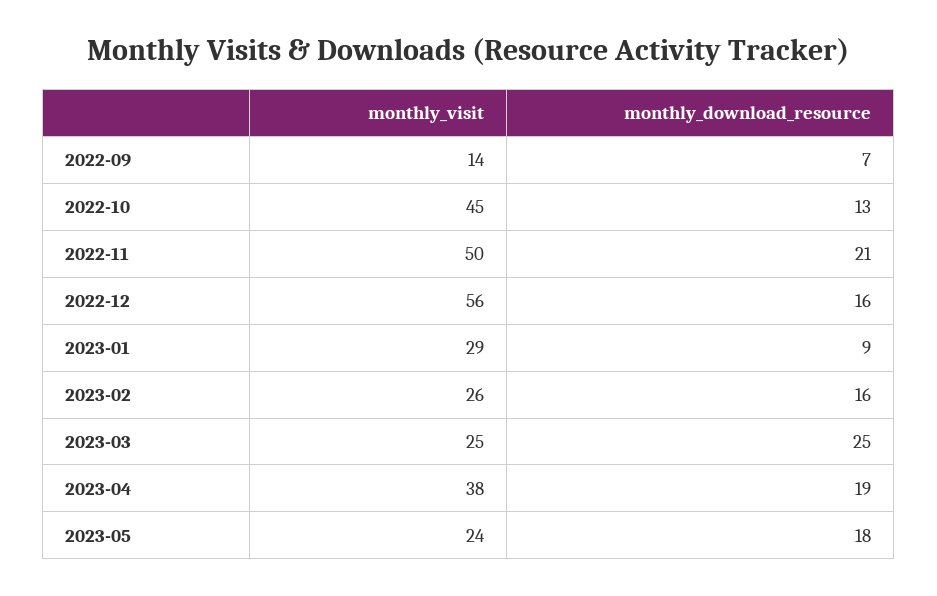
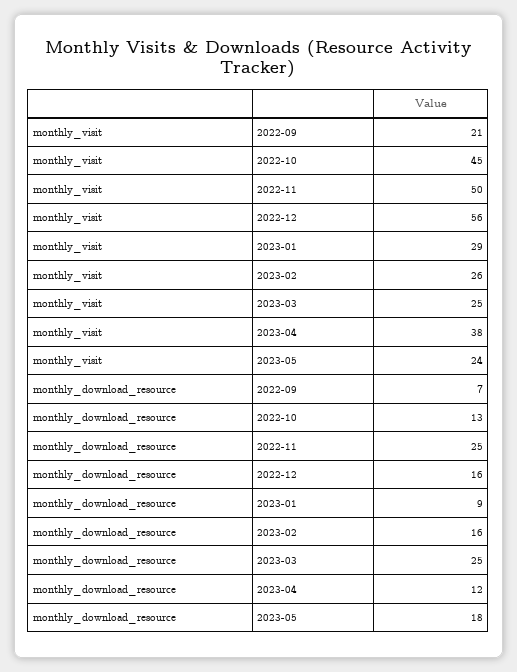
  {
    "monthly_visit": {
-     "2022-09": 14,
+     "2022-09": 21,
      "2022-10": 45,
      "2022-11": 50,
      "2022-12": 56,
      "2023-01": 29,
      "2023-02": 26,
      "2023-03": 25,
      "2023-04": 38,
      "2023-05": 24
    },
    "monthly_download_resource": {
      "2022-09": 7,
      "2022-10": 13,
-     "2022-11": 21,
+     "2022-11": 25,
      "2022-12": 16,
      "2023-01": 9,
      "2023-02": 16,
      "2023-03": 25,
-     "2023-04": 19,
+     "2023-04": 12,
      "2023-05": 18
    }
  }

